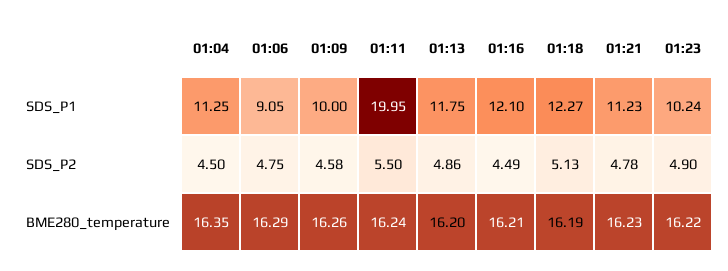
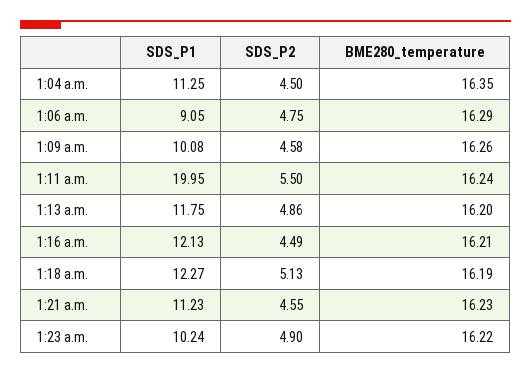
  {
    "01:04": {
      "SDS_P1": 11.25,
      "SDS_P2": 4.5,
      "BME280_temperature": 16.35
    },
    "01:06": {
      "SDS_P1": 9.05,
      "SDS_P2": 4.75,
      "BME280_temperature": 16.29
    },
    "01:09": {
-     "SDS_P1": 10,
+     "SDS_P1": 10.08,
      "SDS_P2": 4.58,
      "BME280_temperature": 16.26
    },
    "01:11": {
      "SDS_P1": 19.95,
      "SDS_P2": 5.5,
      "BME280_temperature": 16.24
    },
    "01:13": {
      "SDS_P1": 11.75,
      "SDS_P2": 4.86,
      "BME280_temperature": 16.2
    },
    "01:16": {
-     "SDS_P1": 12.1,
+     "SDS_P1": 12.13,
      "SDS_P2": 4.49,
      "BME280_temperature": 16.21
    },
    "01:18": {
      "SDS_P1": 12.27,
      "SDS_P2": 5.13,
      "BME280_temperature": 16.19
    },
    "01:21": {
      "SDS_P1": 11.23,
-     "SDS_P2": 4.78,
+     "SDS_P2": 4.55,
      "BME280_temperature": 16.23
    },
    "01:23": {
      "SDS_P1": 10.24,
      "SDS_P2": 4.9,
      "BME280_temperature": 16.22
    }
  }

